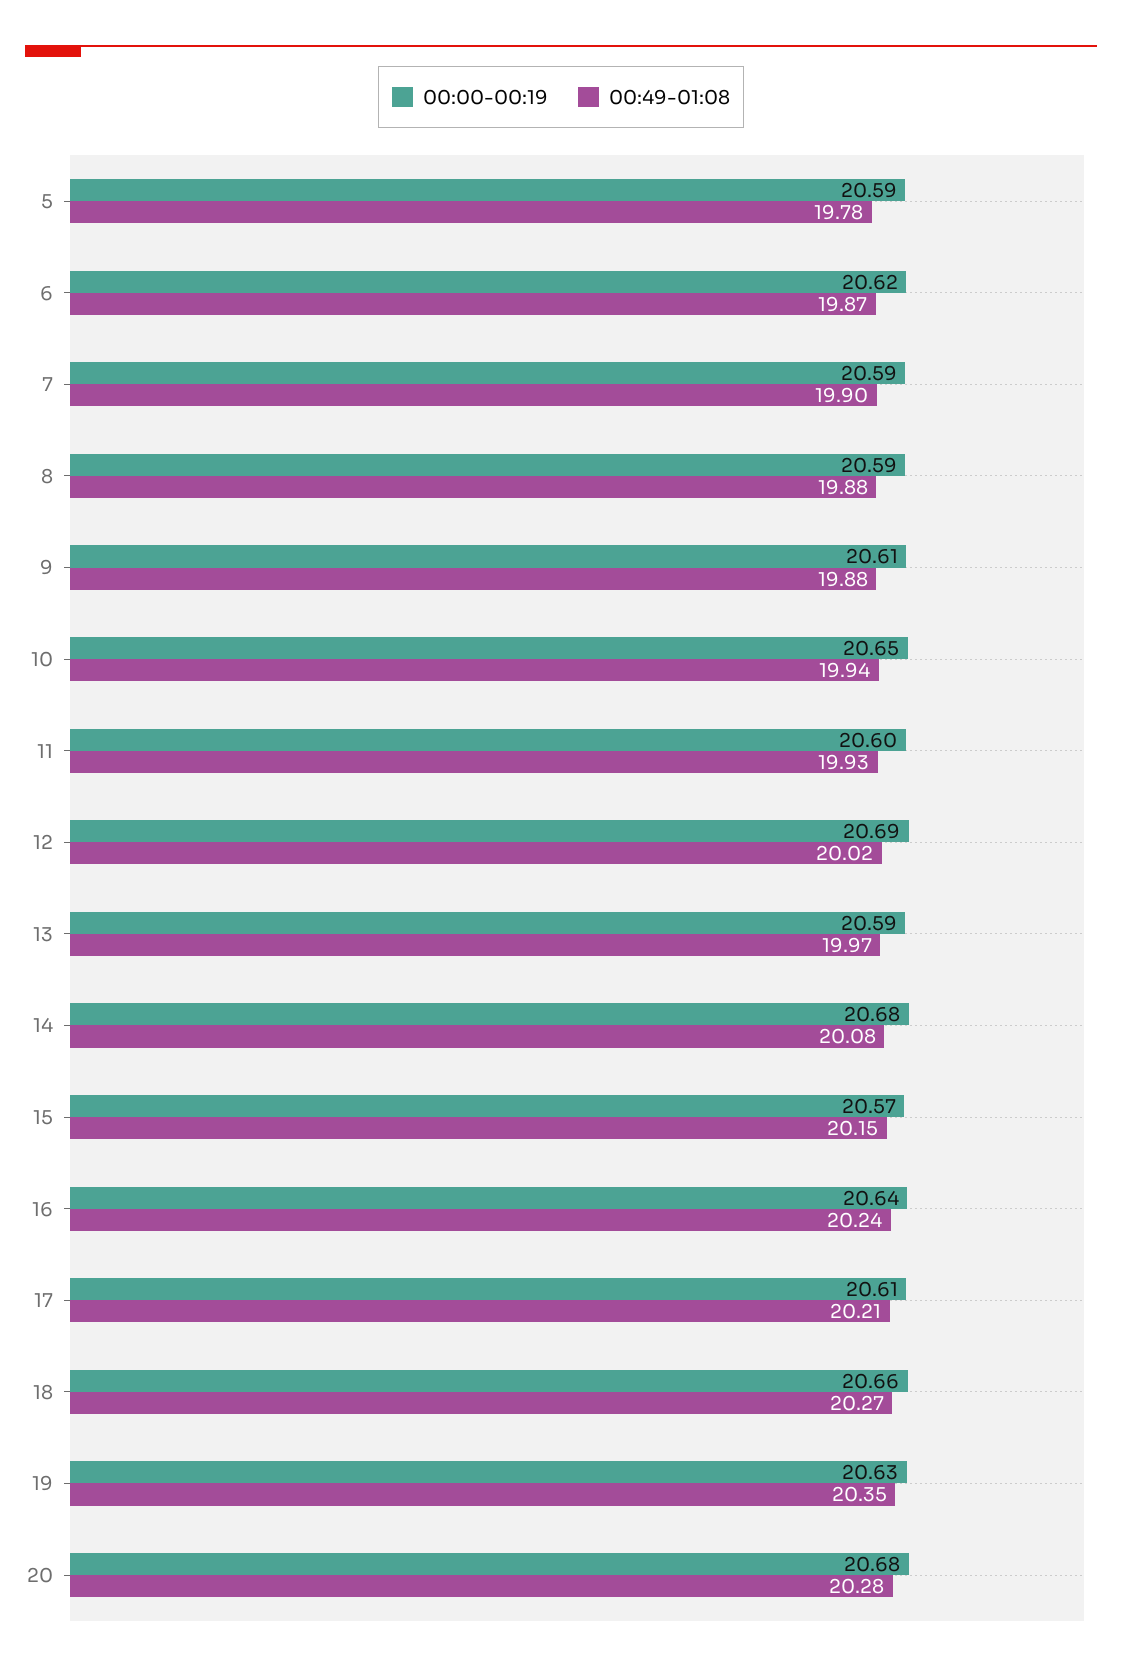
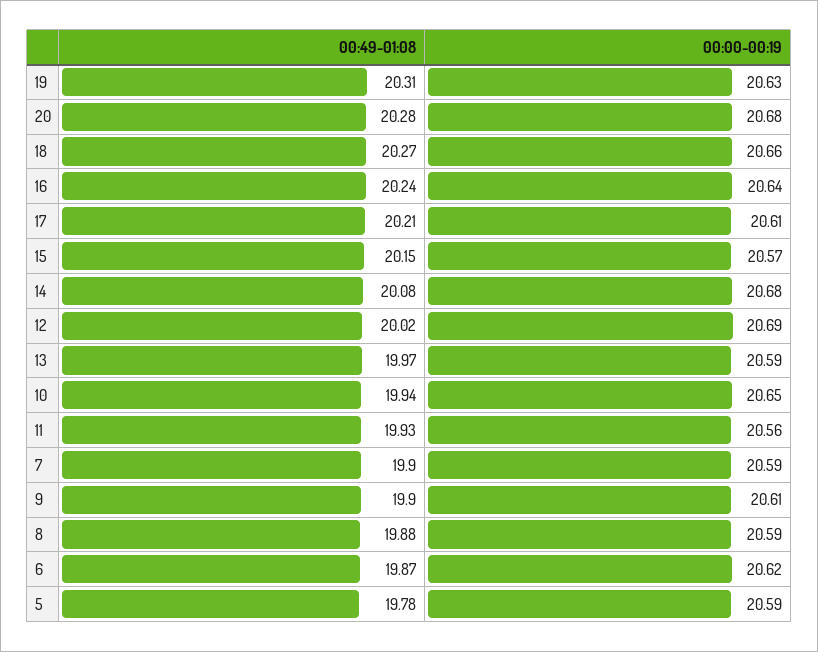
  {
    "00:00-00:19": {
      "5": 20.59,
      "6": 20.62,
      "7": 20.59,
      "8": 20.59,
      "9": 20.61,
      "10": 20.65,
-     "11": 20.6,
+     "11": 20.56,
      "12": 20.69,
      "13": 20.59,
      "14": 20.68,
      "15": 20.57,
      "16": 20.64,
      "17": 20.61,
      "18": 20.66,
      "19": 20.63,
      "20": 20.68
    },
    "00:49-01:08": {
      "5": 19.78,
      "6": 19.87,
      "7": 19.9,
      "8": 19.88,
-     "9": 19.88,
+     "9": 19.9,
      "10": 19.94,
      "11": 19.93,
      "12": 20.02,
      "13": 19.97,
      "14": 20.08,
      "15": 20.15,
      "16": 20.24,
      "17": 20.21,
      "18": 20.27,
-     "19": 20.35,
+     "19": 20.31,
      "20": 20.28
    }
  }

